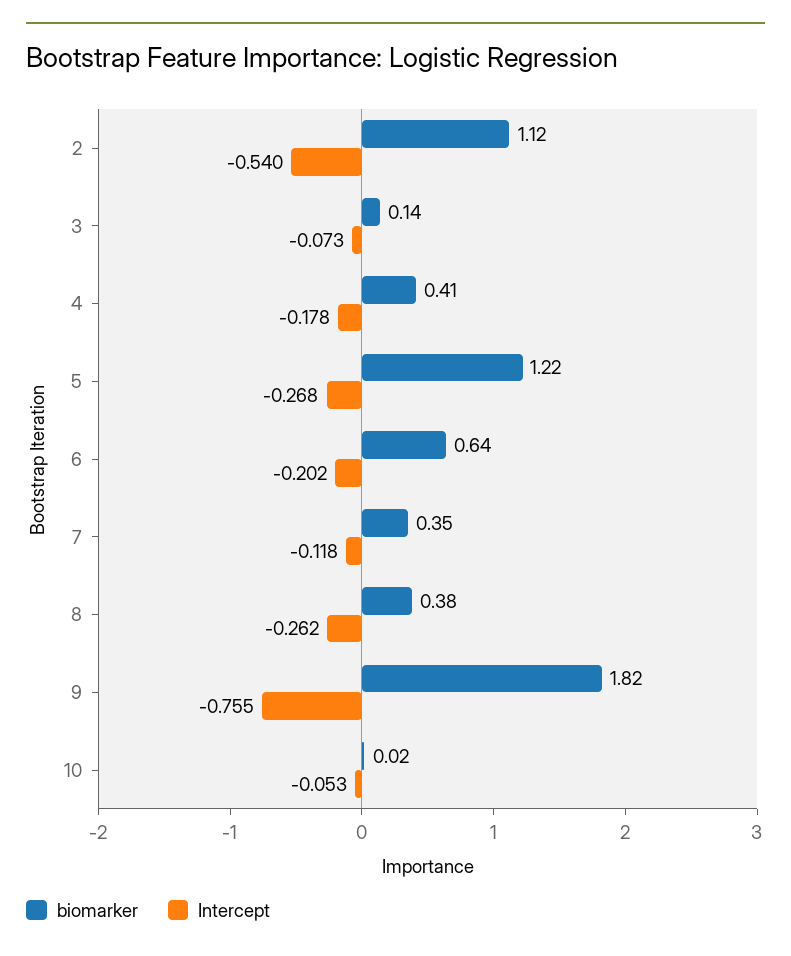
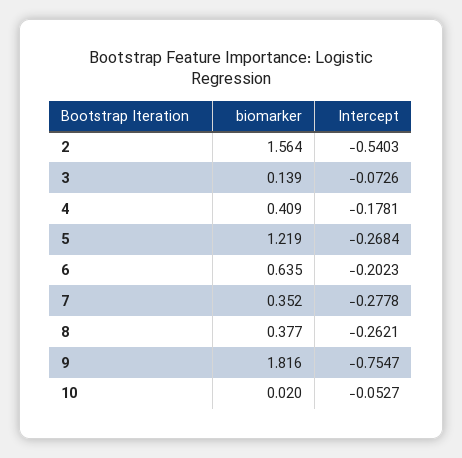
  {
    "biomarker": {
-     "2": 1.12,
+     "2": 1.564,
      "3": 0.139,
      "4": 0.409,
      "5": 1.219,
      "6": 0.635,
      "7": 0.352,
      "8": 0.377,
      "9": 1.816,
      "10": 0.02
    },
    "Intercept": {
      "2": -0.5403,
      "3": -0.0726,
      "4": -0.1781,
      "5": -0.2684,
      "6": -0.2023,
-     "7": -0.118,
+     "7": -0.2778,
      "8": -0.2621,
      "9": -0.7547,
      "10": -0.0527
    }
  }

